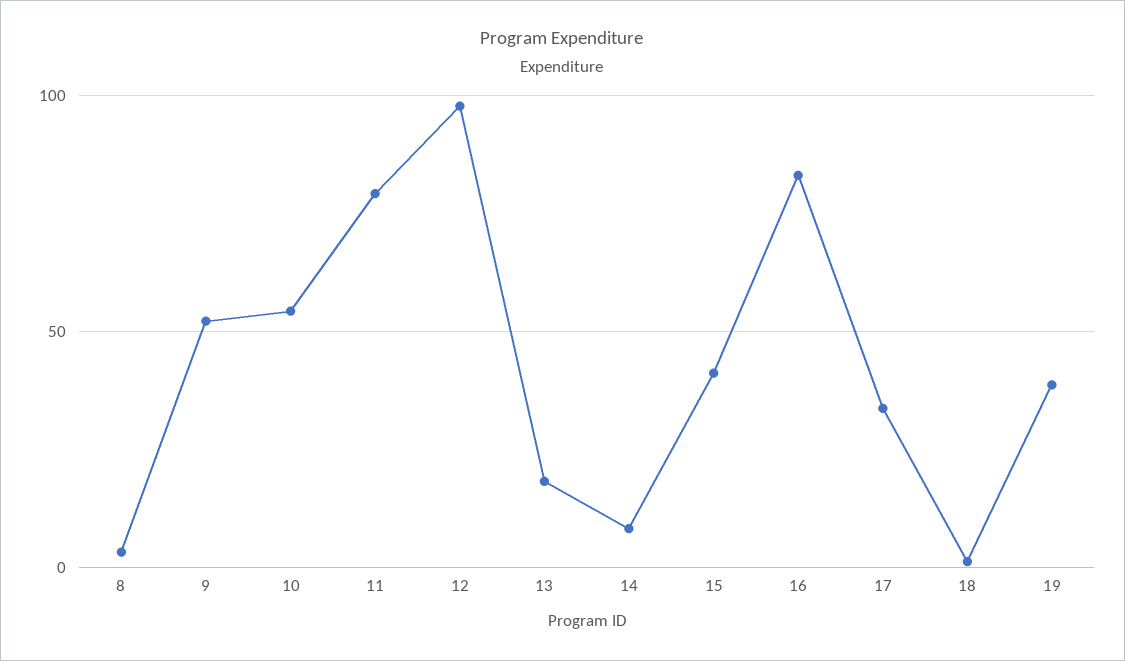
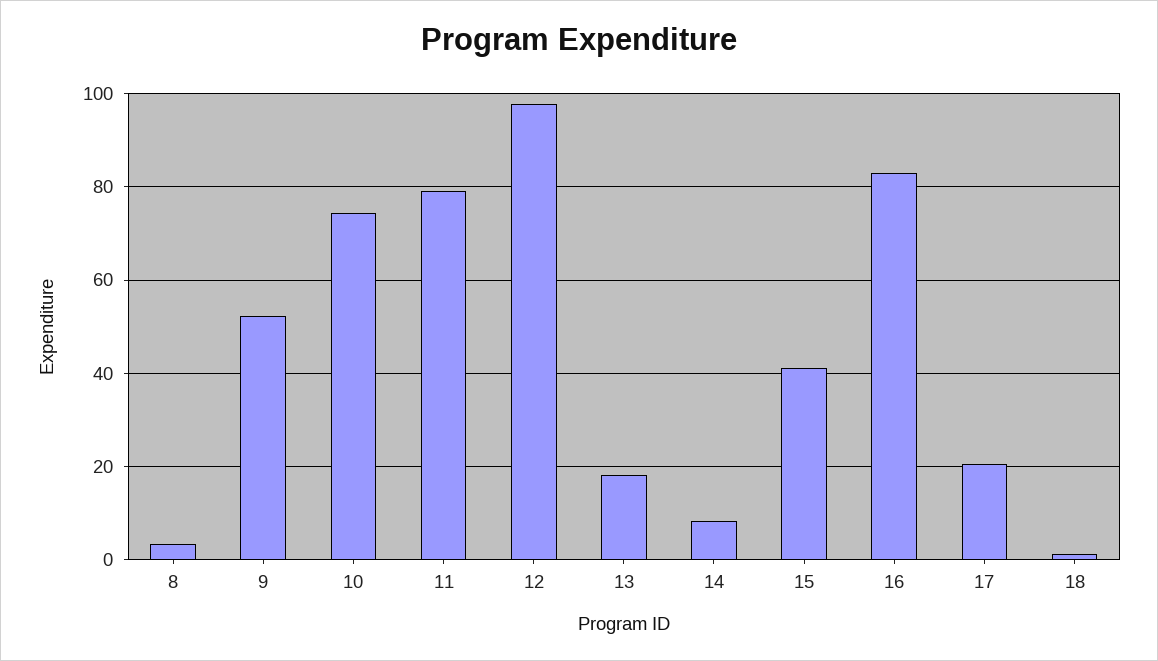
  {
    "8": 4,
    "9": 52,
-   "10": 55,
+   "10": 74,
    "11": 80,
    "12": 98,
    "13": 18,
    "14": 8,
    "15": 42,
    "16": 84,
-   "17": 35,
+   "17": 20,
-   "18": 2,
+   "18": 2
-   "19": 40
  }

